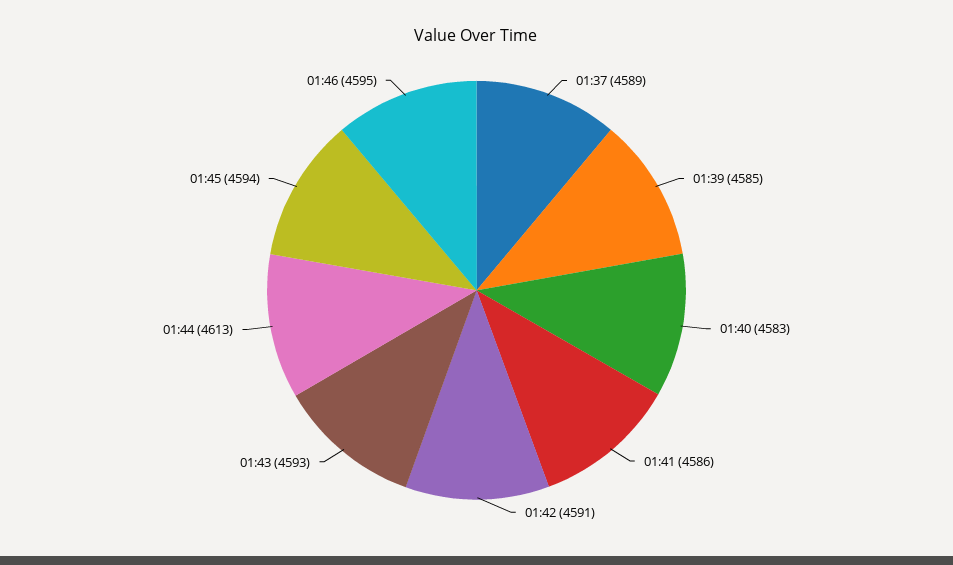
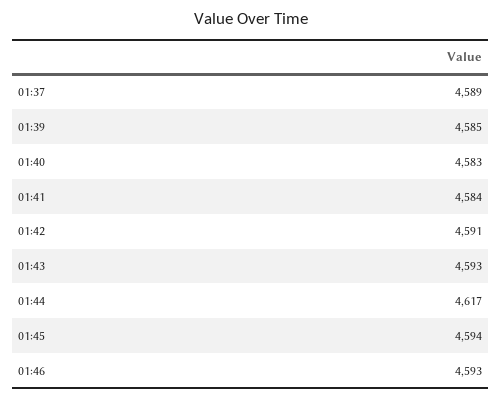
  {
    "01:37": 4589,
    "01:39": 4585,
    "01:40": 4583,
-   "01:41": 4586,
+   "01:41": 4584,
    "01:42": 4591,
    "01:43": 4593,
-   "01:44": 4613,
+   "01:44": 4617,
    "01:45": 4594,
-   "01:46": 4595
+   "01:46": 4593
  }

